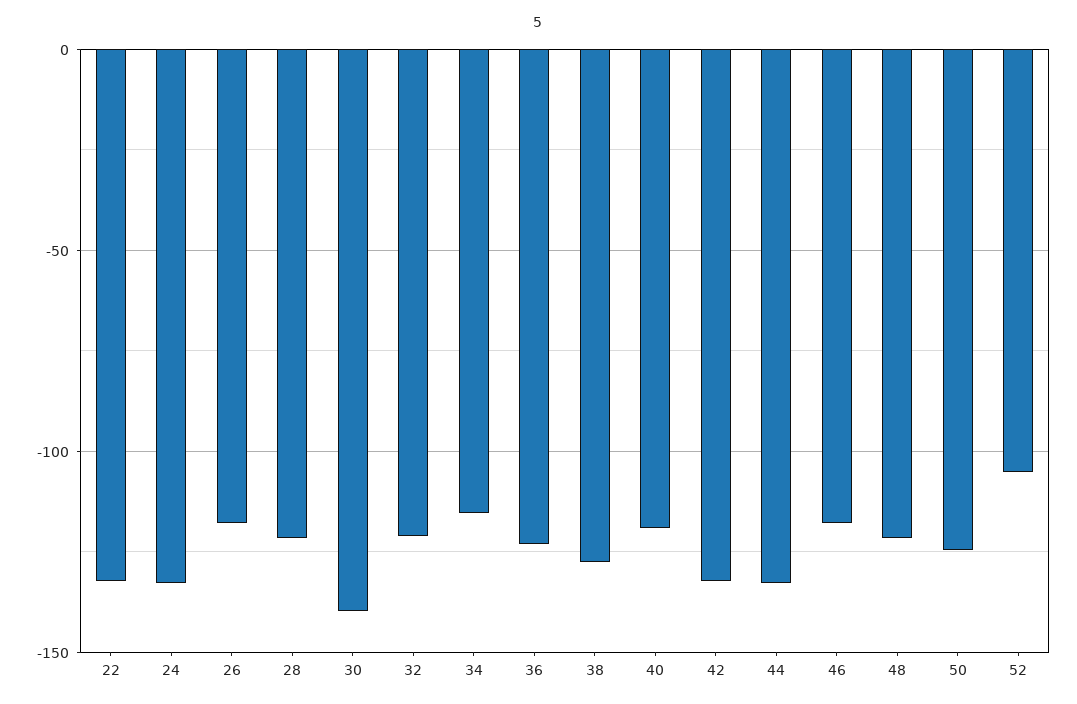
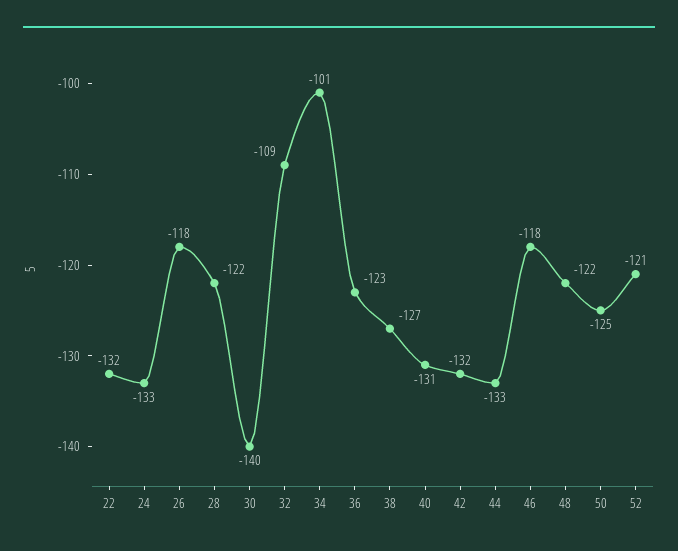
  {
    "22": -132,
    "24": -133,
    "26": -118,
    "28": -122,
    "30": -140,
-   "32": -120,
+   "32": -109,
-   "34": -115,
+   "34": -101,
    "36": -123,
    "38": -127,
-   "40": -120,
+   "40": -131,
    "42": -132,
    "44": -133,
    "46": -118,
    "48": -122,
    "50": -125,
-   "52": -105
+   "52": -121
  }

